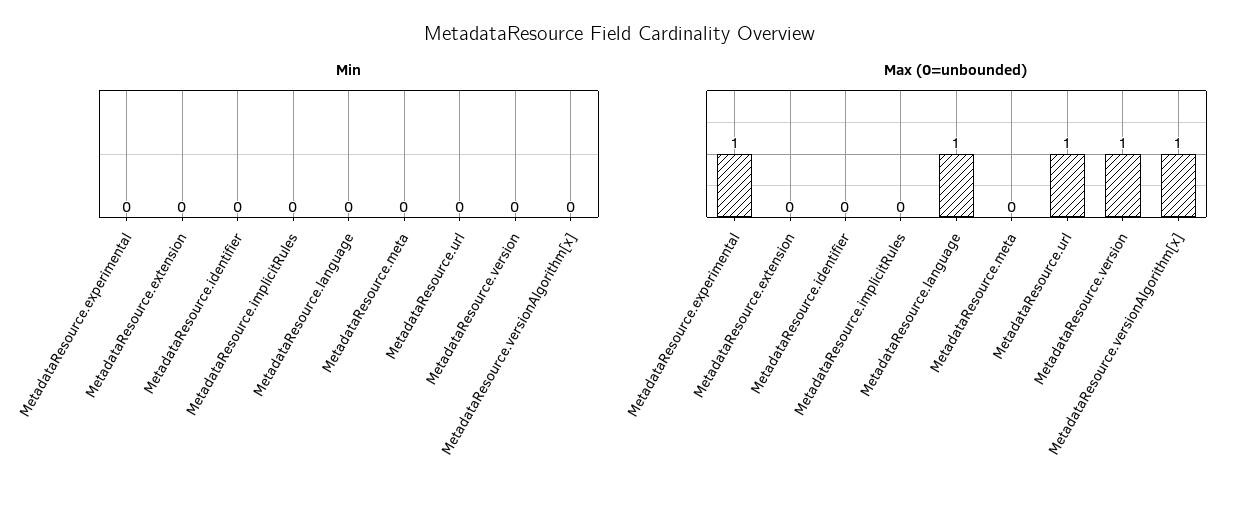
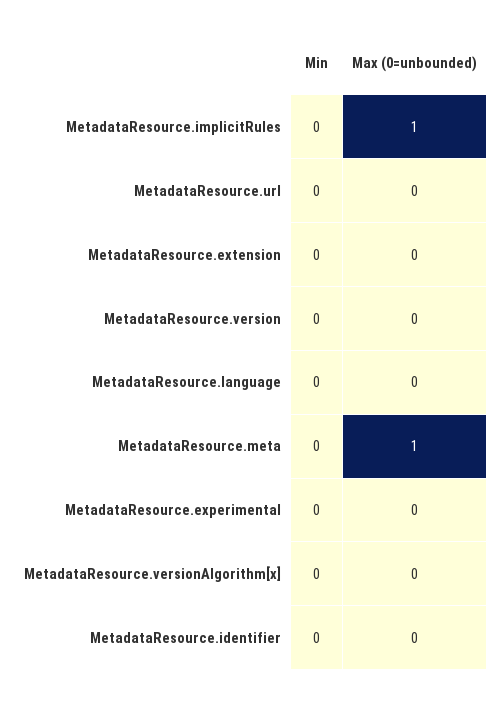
  {
    "Min": {
      "MetadataResource.experimental": 0,
      "MetadataResource.extension": 0,
      "MetadataResource.identifier": 0,
      "MetadataResource.implicitRules": 0,
      "MetadataResource.language": 0,
      "MetadataResource.meta": 0,
      "MetadataResource.url": 0,
      "MetadataResource.version": 0,
      "MetadataResource.versionAlgorithm[x]": 0
    },
    "Max (0=unbounded)": {
-     "MetadataResource.experimental": 1,
+     "MetadataResource.experimental": 0,
      "MetadataResource.extension": 0,
      "MetadataResource.identifier": 0,
-     "MetadataResource.implicitRules": 0,
+     "MetadataResource.implicitRules": 1,
-     "MetadataResource.language": 1,
+     "MetadataResource.language": 0,
-     "MetadataResource.meta": 0,
+     "MetadataResource.meta": 1,
-     "MetadataResource.url": 1,
+     "MetadataResource.url": 0,
-     "MetadataResource.version": 1,
+     "MetadataResource.version": 0,
-     "MetadataResource.versionAlgorithm[x]": 1
+     "MetadataResource.versionAlgorithm[x]": 0
    }
  }

